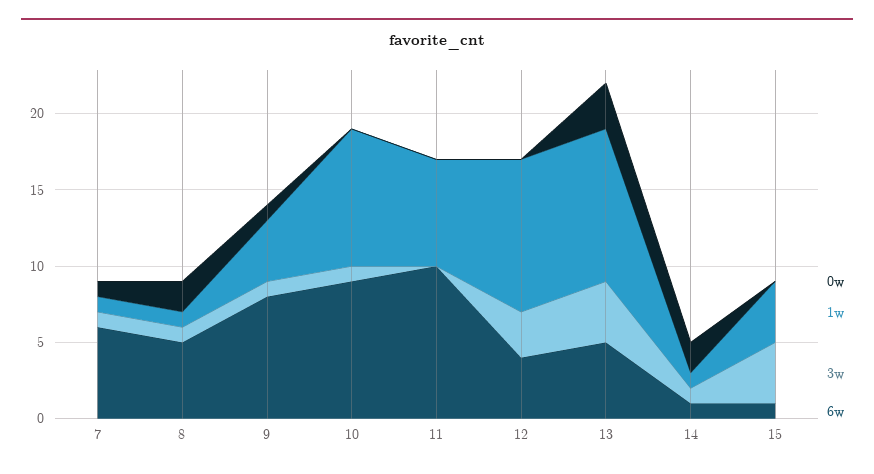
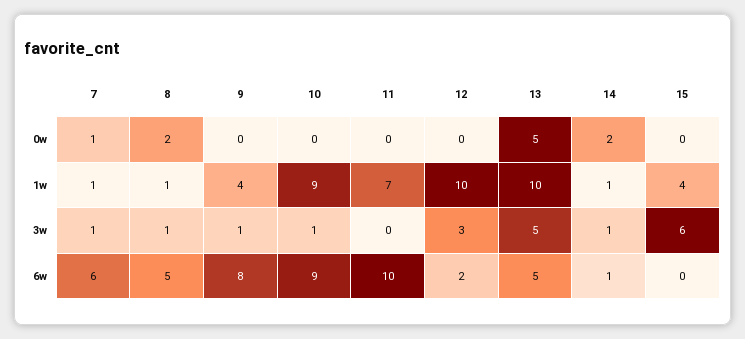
  {
    "0w": {
      "7": 1,
      "8": 2,
-     "9": 1,
+     "9": 0,
      "10": 0,
      "11": 0,
      "12": 0,
-     "13": 3,
+     "13": 5,
      "14": 2,
      "15": 0
    },
    "1w": {
      "7": 1,
      "8": 1,
      "9": 4,
      "10": 9,
      "11": 7,
      "12": 10,
      "13": 10,
      "14": 1,
      "15": 4
    },
    "3w": {
      "7": 1,
      "8": 1,
      "9": 1,
      "10": 1,
      "11": 0,
      "12": 3,
-     "13": 4,
+     "13": 5,
      "14": 1,
-     "15": 4
+     "15": 6
    },
    "6w": {
      "7": 6,
      "8": 5,
      "9": 8,
      "10": 9,
      "11": 10,
-     "12": 4,
+     "12": 2,
      "13": 5,
      "14": 1,
-     "15": 1
+     "15": 0
    }
  }

